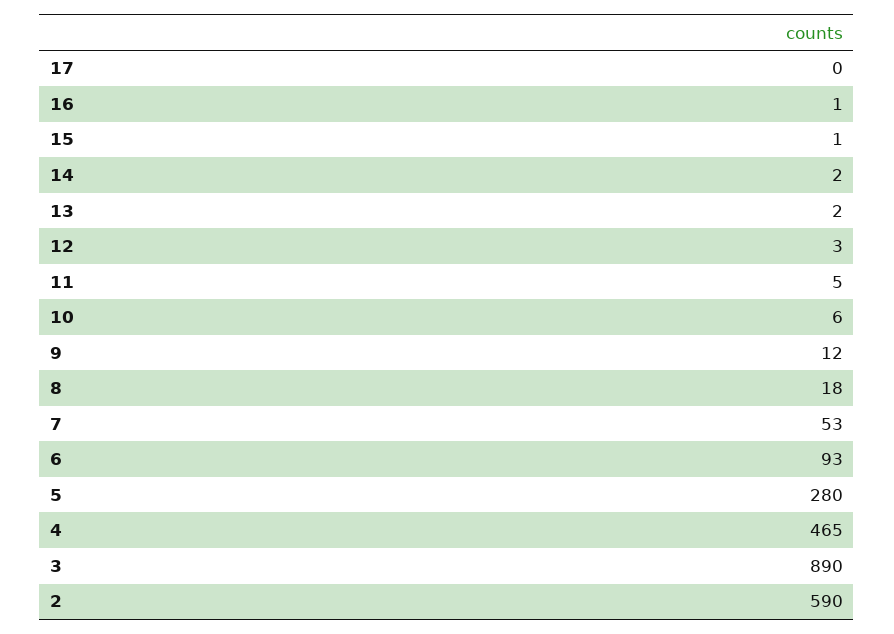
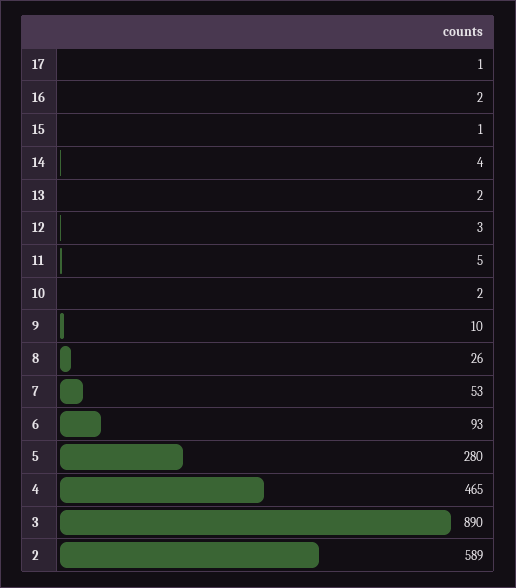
  {
-   "17": 0,
+   "17": 1,
-   "16": 1,
+   "16": 2,
    "15": 1,
-   "14": 2,
+   "14": 4,
    "13": 2,
    "12": 3,
    "11": 5,
-   "10": 6,
+   "10": 2,
-   "9": 12,
+   "9": 10,
-   "8": 18,
+   "8": 26,
    "7": 53,
    "6": 93,
    "5": 280,
    "4": 465,
    "3": 890,
-   "2": 590
+   "2": 589
  }

